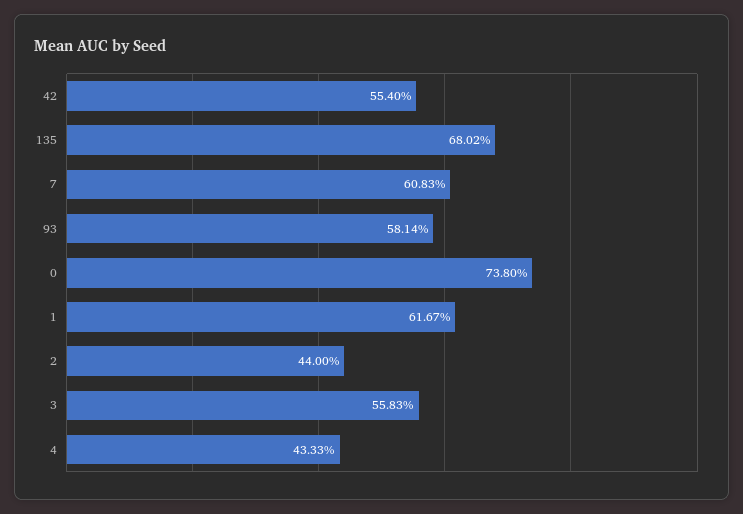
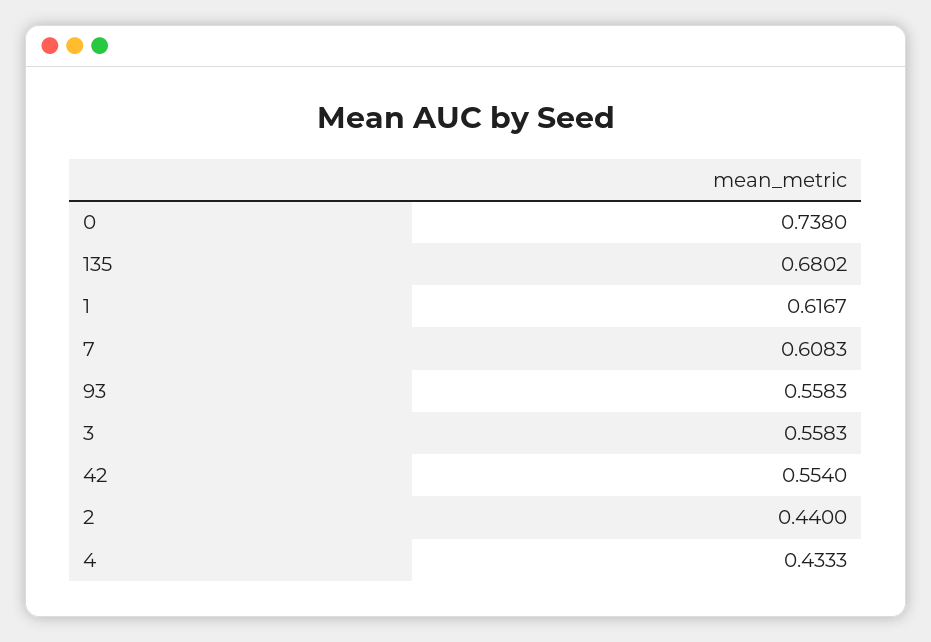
  {
    "42": 0.554,
    "135": 0.6802,
    "7": 0.6083,
-   "93": 0.5814,
+   "93": 0.5583,
    "0": 0.738,
    "1": 0.6167,
    "2": 0.44,
    "3": 0.5583,
    "4": 0.4333
  }

